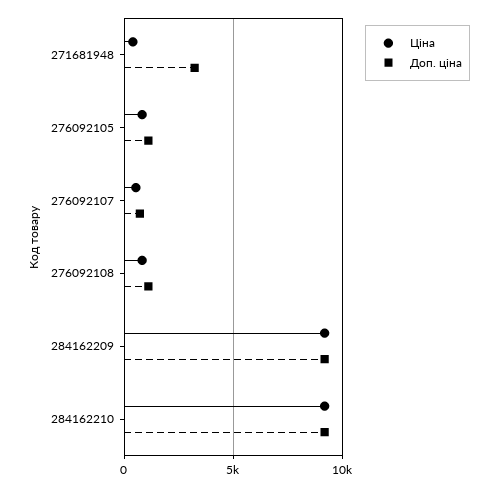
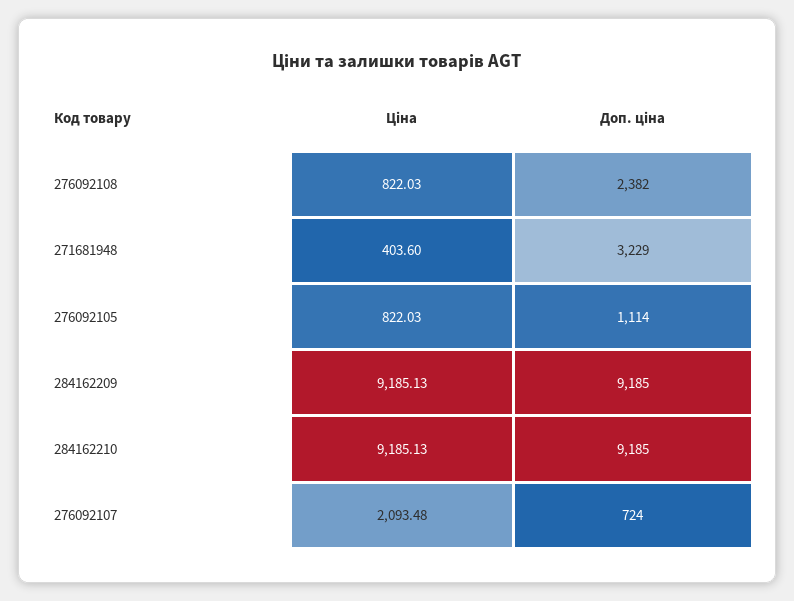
  {
    "Ціна": {
      "271681948": 403.6,
      "276092105": 822.03,
-     "276092107": 500,
+     "276092107": 2093.48,
      "276092108": 822.03,
      "284162209": 9185.13,
      "284162210": 9185.13
    },
    "Доп. ціна": {
      "271681948": 3229,
      "276092105": 1114,
      "276092107": 724,
-     "276092108": 1000,
+     "276092108": 2382,
      "284162209": 9185,
      "284162210": 9185
    }
  }

